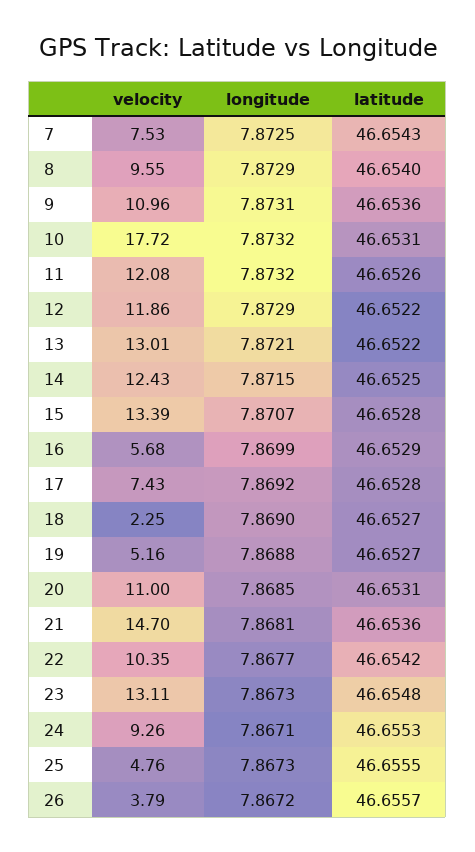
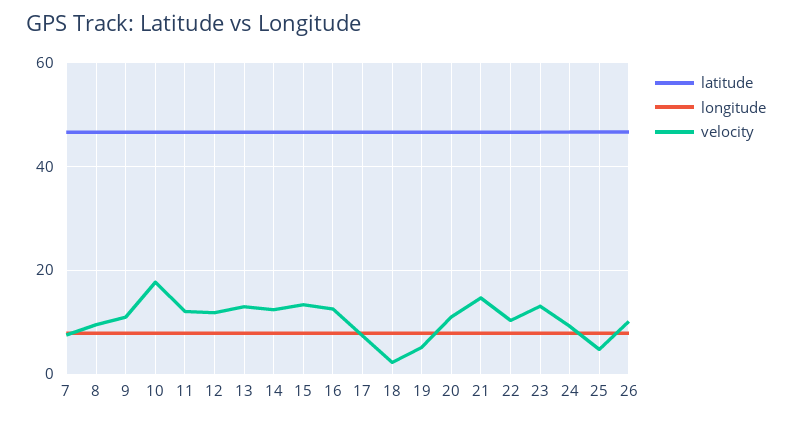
  {
    "velocity": {
      "7": 7.53,
      "8": 9.55,
      "9": 10.96,
      "10": 17.72,
      "11": 12.08,
      "12": 11.86,
      "13": 13.01,
      "14": 12.43,
      "15": 13.39,
-     "16": 5.68,
+     "16": 12,
      "17": 7.43,
      "18": 2.25,
      "19": 5.16,
      "20": 11,
      "21": 14.7,
      "22": 10.35,
      "23": 13.11,
      "24": 9.26,
      "25": 4.76,
-     "26": 3.79
+     "26": 10
    },
    "longitude": {
      "7": 7.8725,
      "8": 7.8729,
      "9": 7.8731,
      "10": 7.8732,
      "11": 7.8732,
      "12": 7.8729,
      "13": 7.8721,
      "14": 7.8715,
      "15": 7.8707,
      "16": 7.8699,
      "17": 7.8692,
      "18": 7.869,
      "19": 7.8688,
      "20": 7.8685,
      "21": 7.8681,
      "22": 7.8677,
      "23": 7.8673,
      "24": 7.8671,
      "25": 7.8673,
      "26": 7.8672
    },
    "latitude": {
      "7": 46.6543,
      "8": 46.654,
      "9": 46.6536,
      "10": 46.6531,
      "11": 46.6526,
      "12": 46.6522,
      "13": 46.6522,
      "14": 46.6525,
      "15": 46.6528,
      "16": 46.6529,
      "17": 46.6528,
      "18": 46.6527,
      "19": 46.6527,
      "20": 46.6531,
      "21": 46.6536,
      "22": 46.6542,
      "23": 46.6548,
      "24": 46.6553,
      "25": 46.6555,
      "26": 46.6557
    }
  }

